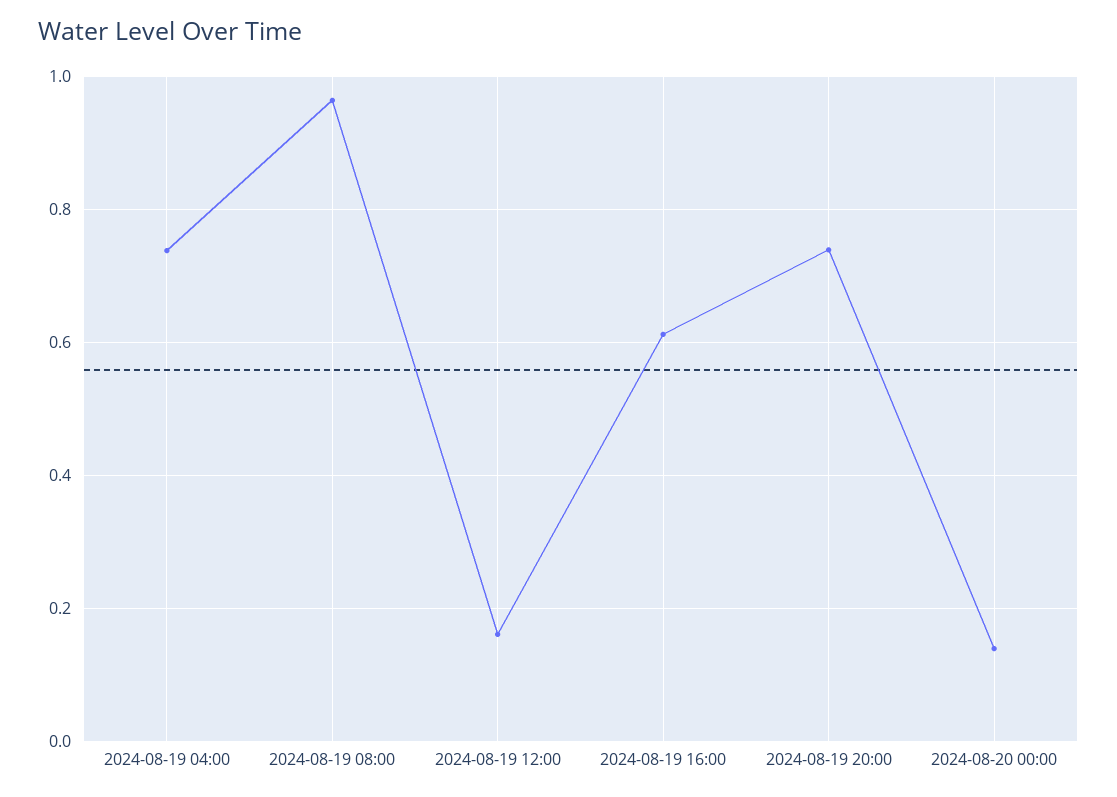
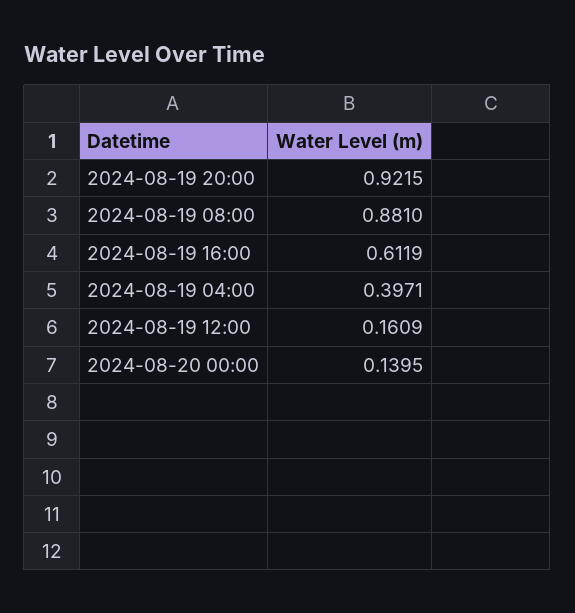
  {
-   "2024-08-19 04:00": 0.74,
+   "2024-08-19 04:00": 0.3971,
-   "2024-08-19 08:00": 0.96,
+   "2024-08-19 08:00": 0.881,
    "2024-08-19 12:00": 0.1609,
    "2024-08-19 16:00": 0.6119,
-   "2024-08-19 20:00": 0.74,
+   "2024-08-19 20:00": 0.9215,
    "2024-08-20 00:00": 0.1395
  }

